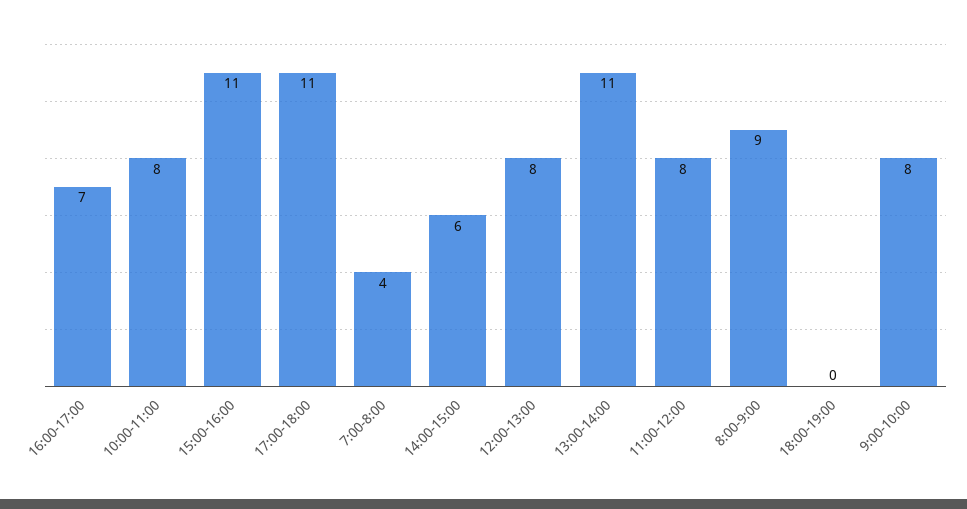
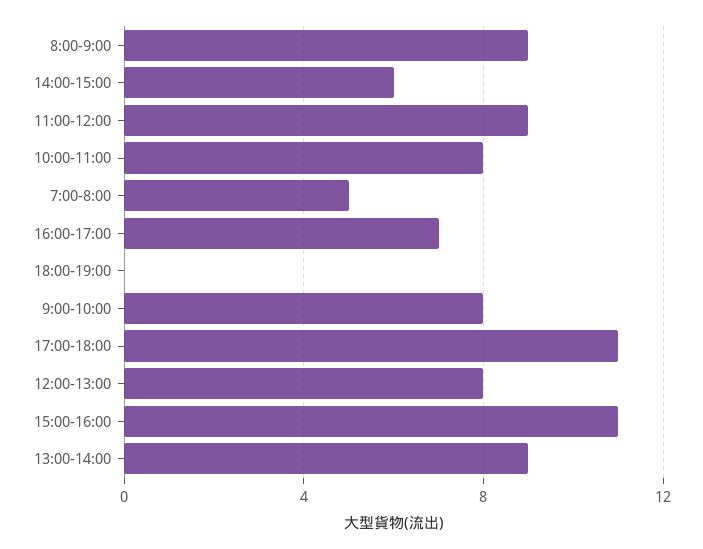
  {
    "16:00-17:00": 7,
    "10:00-11:00": 8,
    "15:00-16:00": 11,
    "17:00-18:00": 11,
-   "7:00-8:00": 4,
+   "7:00-8:00": 5,
    "14:00-15:00": 6,
    "12:00-13:00": 8,
-   "13:00-14:00": 11,
+   "13:00-14:00": 9,
-   "11:00-12:00": 8,
+   "11:00-12:00": 9,
    "8:00-9:00": 9,
    "18:00-19:00": 0,
    "9:00-10:00": 8
  }

